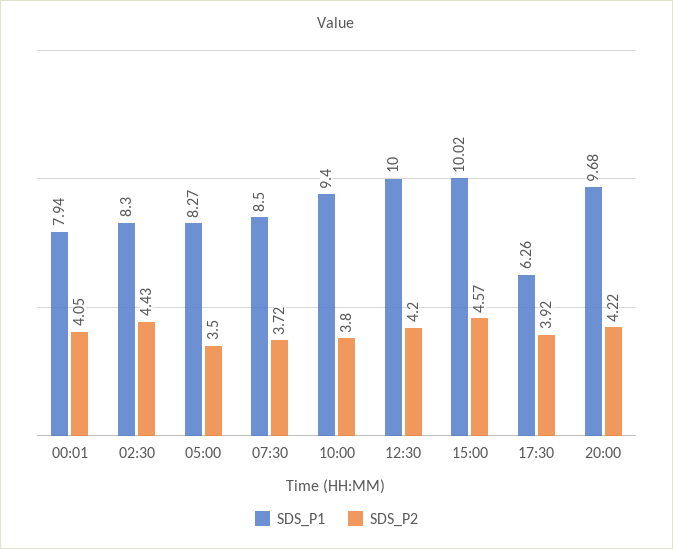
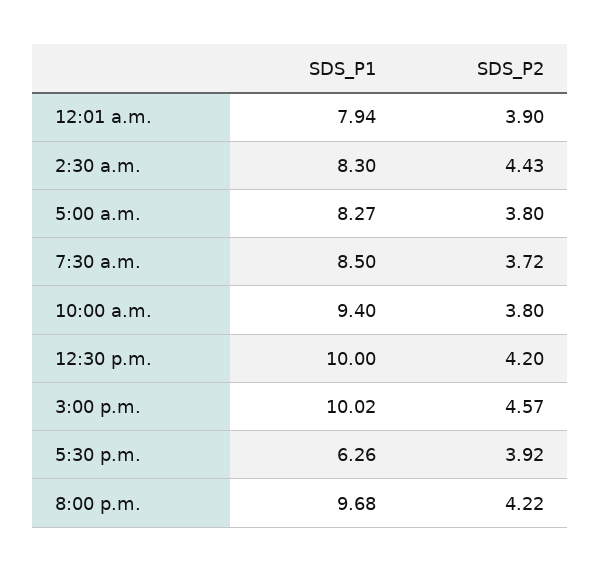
  {
    "SDS_P1": {
      "00:01": 7.94,
      "02:30": 8.3,
      "05:00": 8.27,
      "07:30": 8.5,
      "10:00": 9.4,
      "12:30": 10,
      "15:00": 10.02,
      "17:30": 6.26,
      "20:00": 9.68
    },
    "SDS_P2": {
-     "00:01": 4.05,
+     "00:01": 3.9,
      "02:30": 4.43,
-     "05:00": 3.5,
+     "05:00": 3.8,
      "07:30": 3.72,
      "10:00": 3.8,
      "12:30": 4.2,
      "15:00": 4.57,
      "17:30": 3.92,
      "20:00": 4.22
    }
  }

